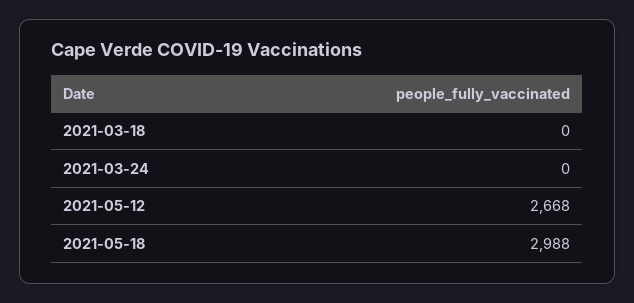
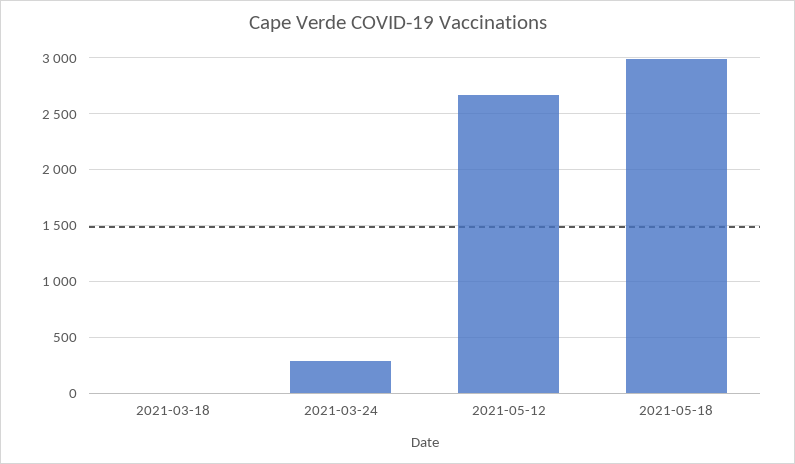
  {
    "2021-03-18": 0,
-   "2021-03-24": 0,
+   "2021-03-24": 300,
    "2021-05-12": 2668,
    "2021-05-18": 2988
  }

